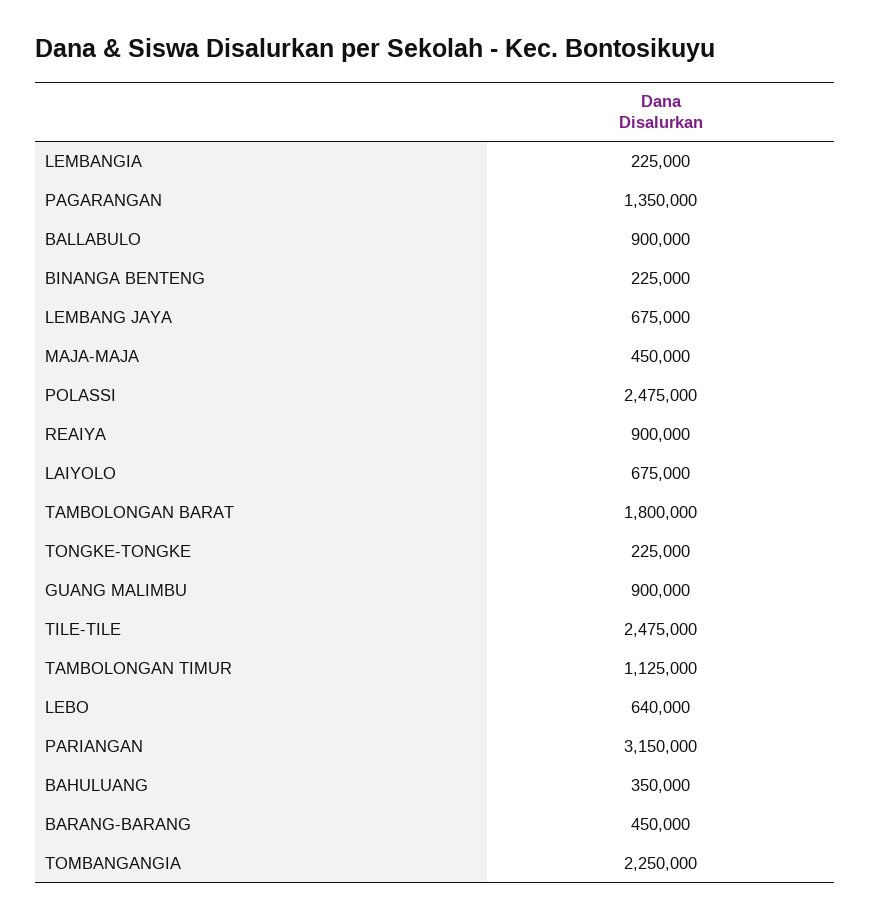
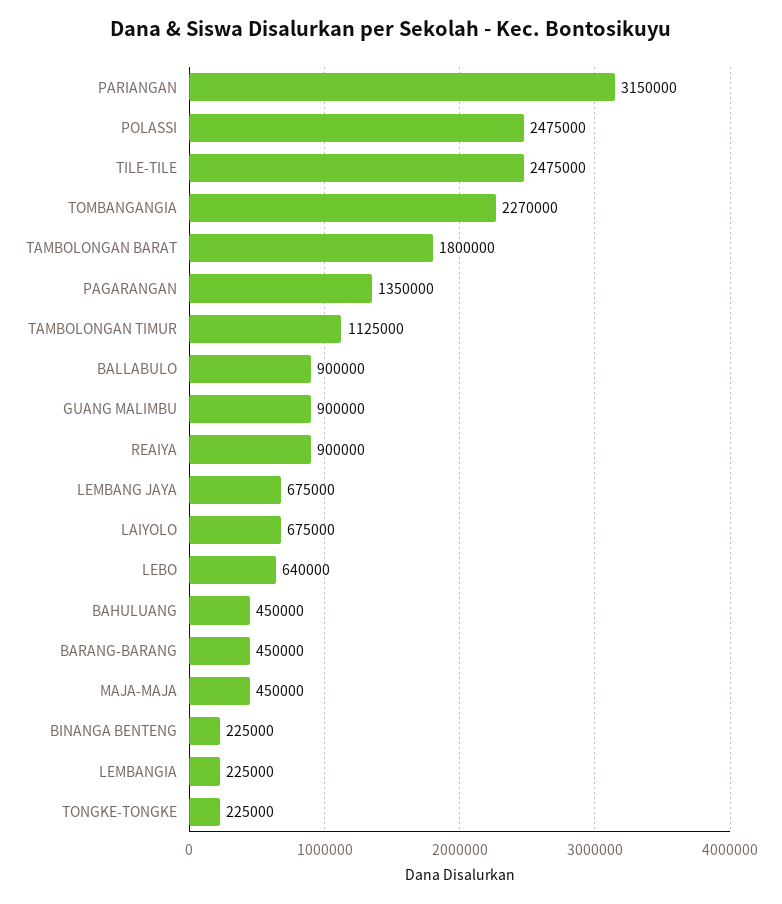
  {
    "LEMBANGIA": 225000,
    "PAGARANGAN": 1350000,
    "BALLABULO": 900000,
    "BINANGA BENTENG": 225000,
    "LEMBANG JAYA": 675000,
    "MAJA-MAJA": 450000,
    "POLASSI": 2475000,
    "REAIYA": 900000,
    "LAIYOLO": 675000,
    "TAMBOLONGAN BARAT": 1800000,
    "TONGKE-TONGKE": 225000,
    "GUANG MALIMBU": 900000,
    "TILE-TILE": 2475000,
    "TAMBOLONGAN TIMUR": 1125000,
    "LEBO": 640000,
    "PARIANGAN": 3150000,
-   "BAHULUANG": 350000,
+   "BAHULUANG": 450000,
    "BARANG-BARANG": 450000,
-   "TOMBANGANGIA": 2250000
+   "TOMBANGANGIA": 2270000
  }

